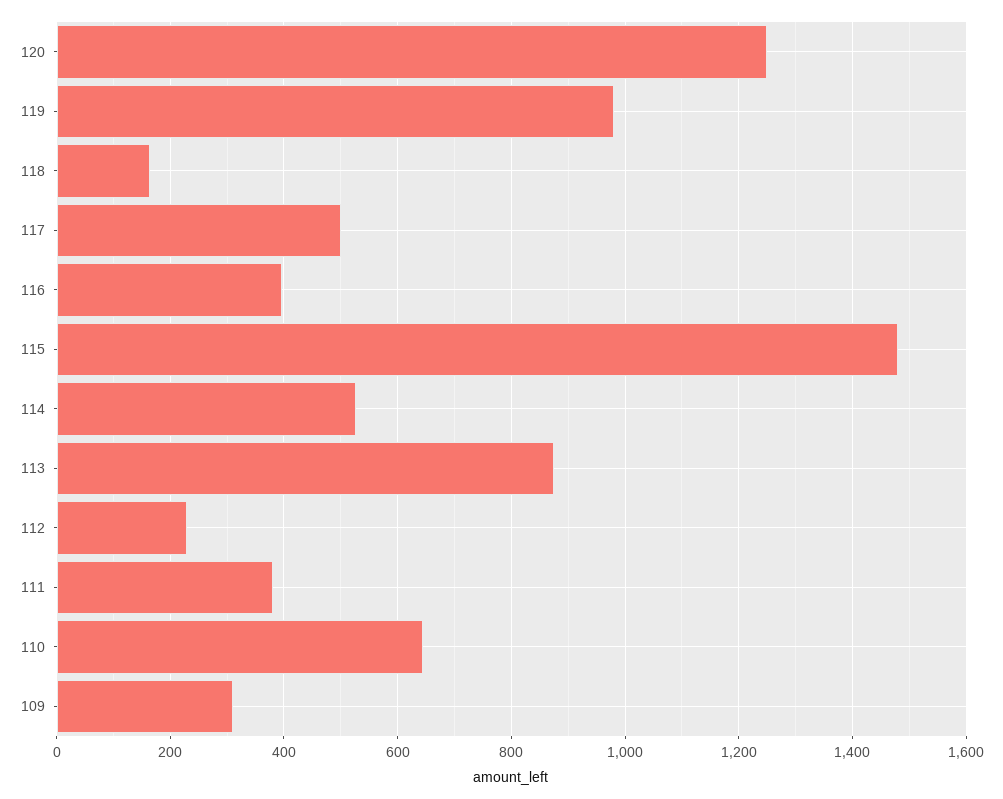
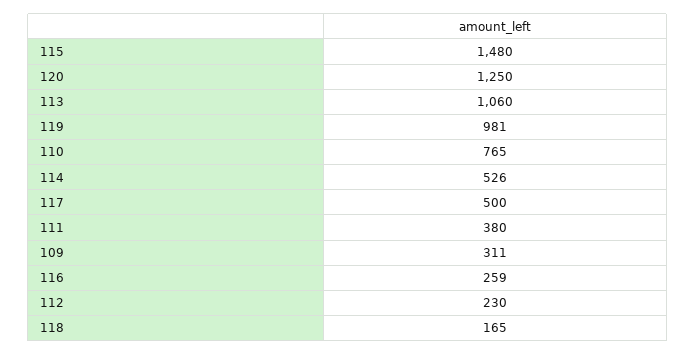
  {
    "120": 1250,
    "119": 981,
    "118": 165,
    "117": 500,
-   "116": 400,
+   "116": 259,
    "115": 1480,
    "114": 526,
-   "113": 880,
+   "113": 1060,
    "112": 230,
    "111": 380,
-   "110": 640,
+   "110": 765,
    "109": 311
  }

